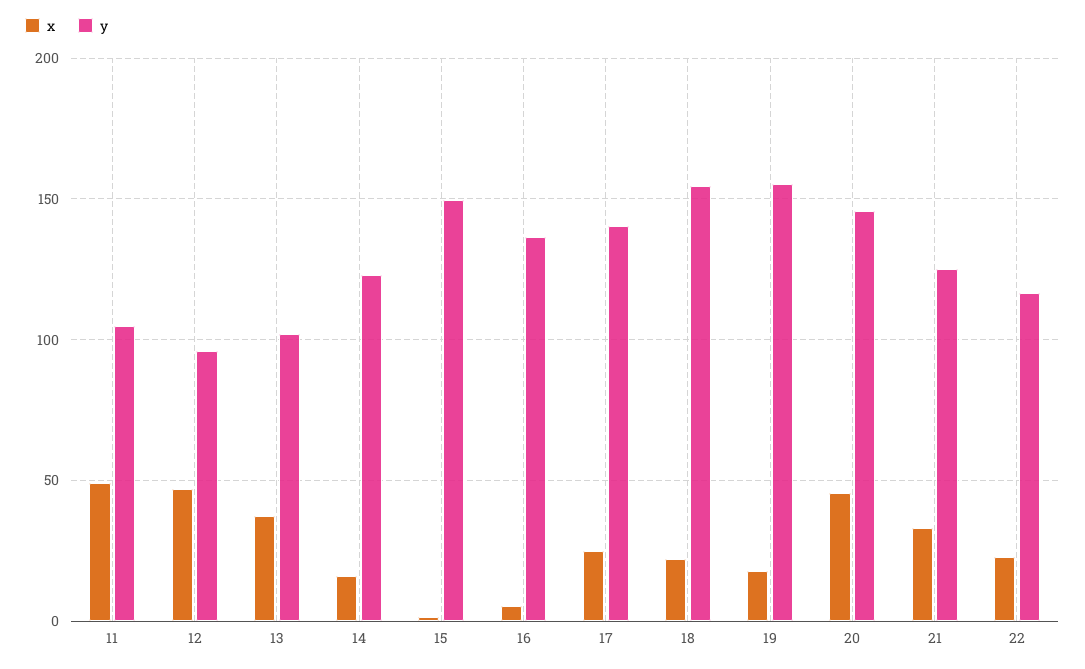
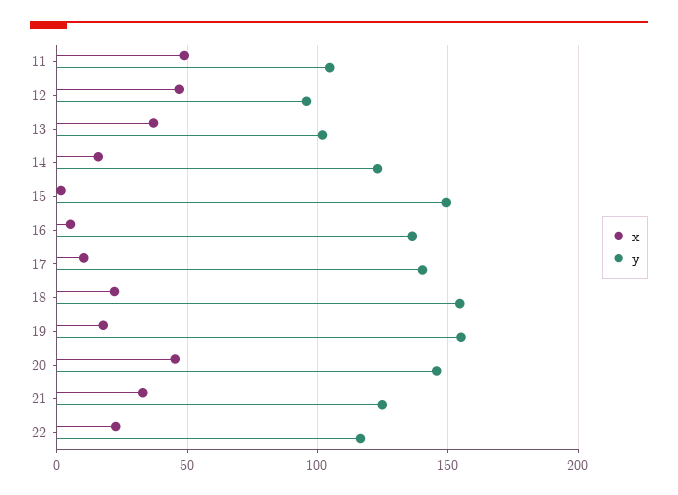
  {
    "x": {
      "11": 50,
      "12": 45,
      "13": 35,
      "14": 15,
      "15": 0,
      "16": 5,
-     "17": 25,
+     "17": 10,
      "18": 20,
      "19": 20,
      "20": 45,
      "21": 35,
      "22": 25
    },
    "y": {
      "11": 105,
      "12": 95,
      "13": 100,
      "14": 125,
      "15": 150,
      "16": 135,
      "17": 140,
      "18": 155,
      "19": 155,
      "20": 145,
      "21": 125,
      "22": 115
    }
  }

